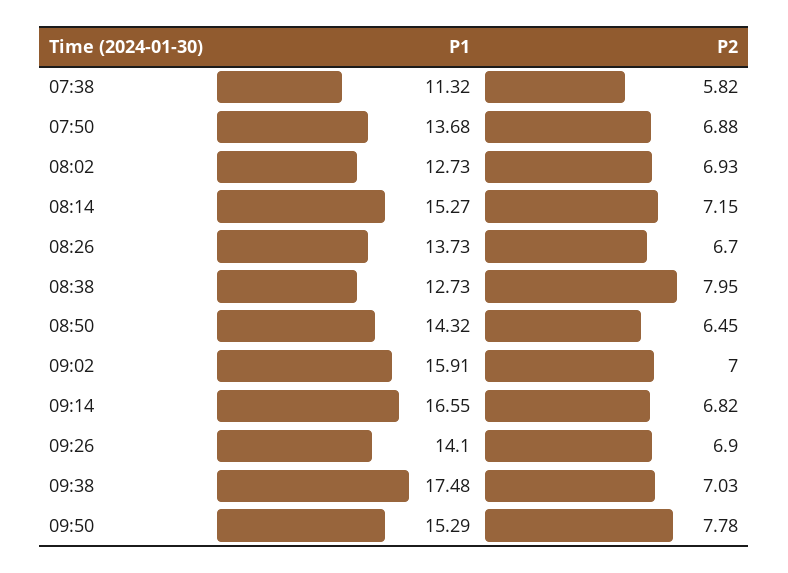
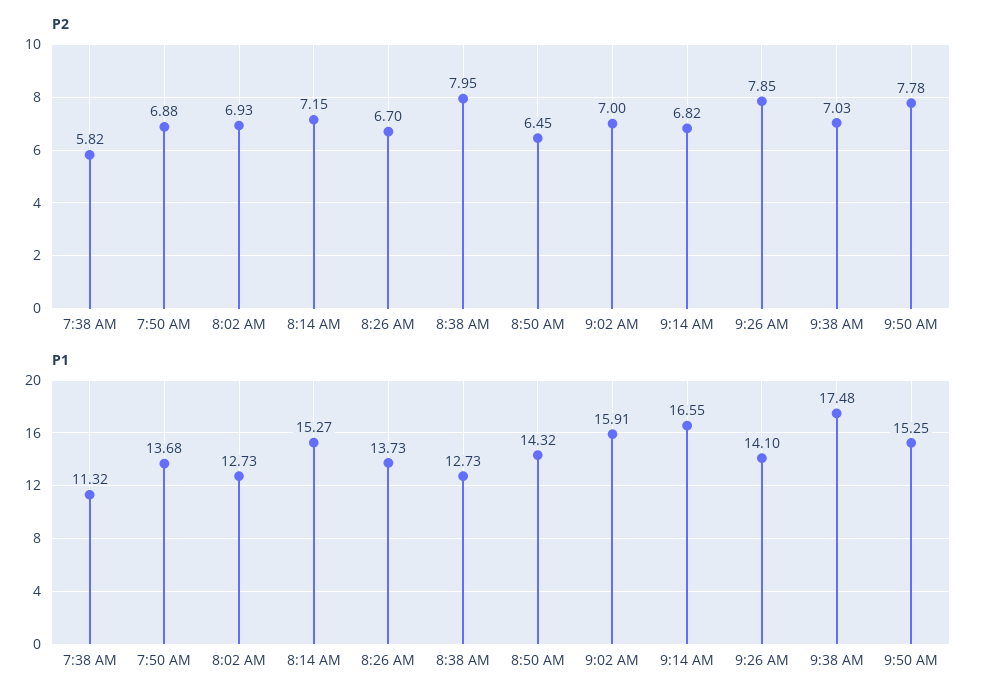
  {
    "P1": {
      "07:38": 11.32,
      "07:50": 13.68,
      "08:02": 12.73,
      "08:14": 15.27,
      "08:26": 13.73,
      "08:38": 12.73,
      "08:50": 14.32,
      "09:02": 15.91,
      "09:14": 16.55,
      "09:26": 14.1,
      "09:38": 17.48,
-     "09:50": 15.29
+     "09:50": 15.25
    },
    "P2": {
      "07:38": 5.82,
      "07:50": 6.88,
      "08:02": 6.93,
      "08:14": 7.15,
      "08:26": 6.7,
      "08:38": 7.95,
      "08:50": 6.45,
      "09:02": 7,
      "09:14": 6.82,
-     "09:26": 6.9,
+     "09:26": 7.85,
      "09:38": 7.03,
      "09:50": 7.78
    }
  }

